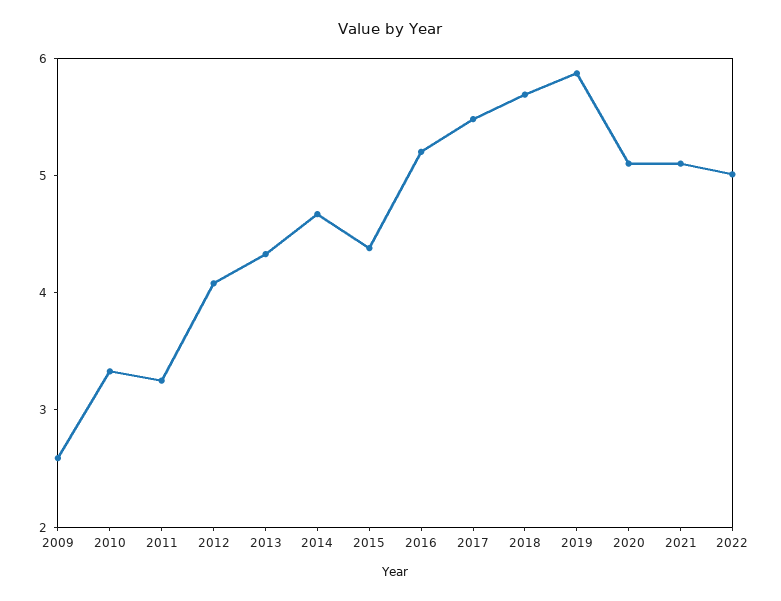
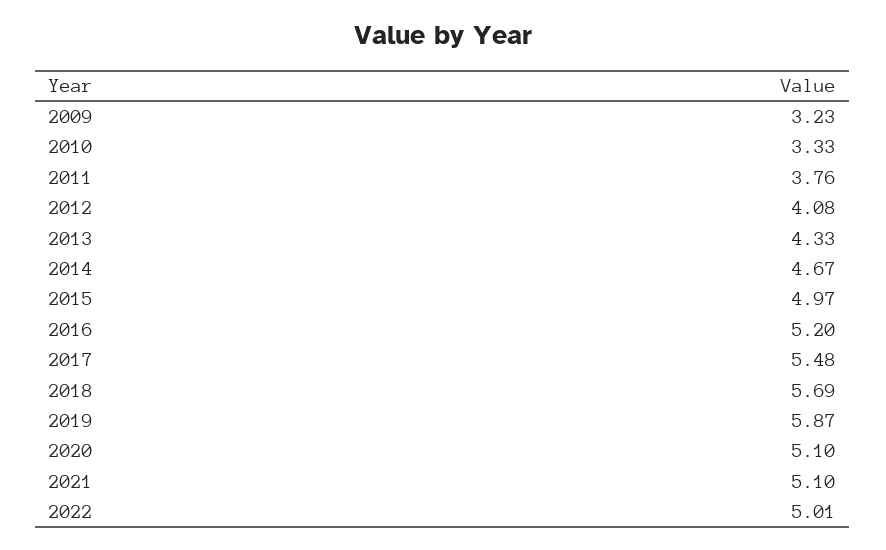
  {
-   "2009": 2.6,
+   "2009": 3.23,
    "2010": 3.33,
-   "2011": 3.2,
+   "2011": 3.76,
    "2012": 4.08,
    "2013": 4.33,
    "2014": 4.67,
-   "2015": 4.4,
+   "2015": 4.97,
    "2016": 5.2,
    "2017": 5.48,
    "2018": 5.69,
    "2019": 5.87,
    "2020": 5.1,
    "2021": 5.1,
    "2022": 5.01
  }

